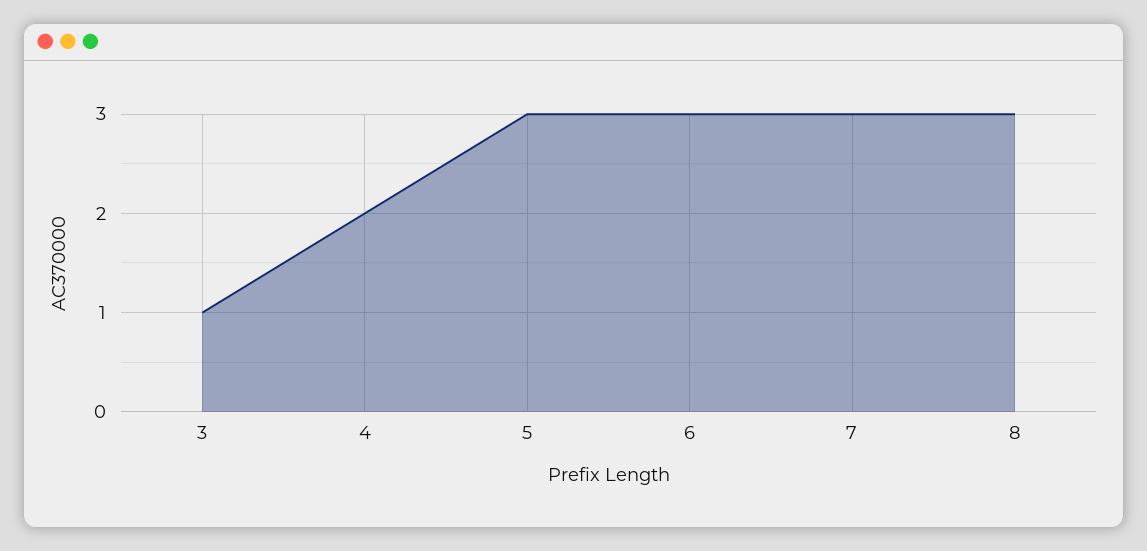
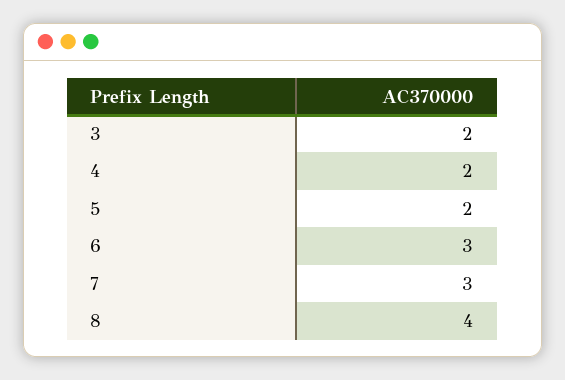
  {
-   "3": 1,
+   "3": 2,
    "4": 2,
-   "5": 3,
+   "5": 2,
    "6": 3,
    "7": 3,
-   "8": 3
+   "8": 4
  }

